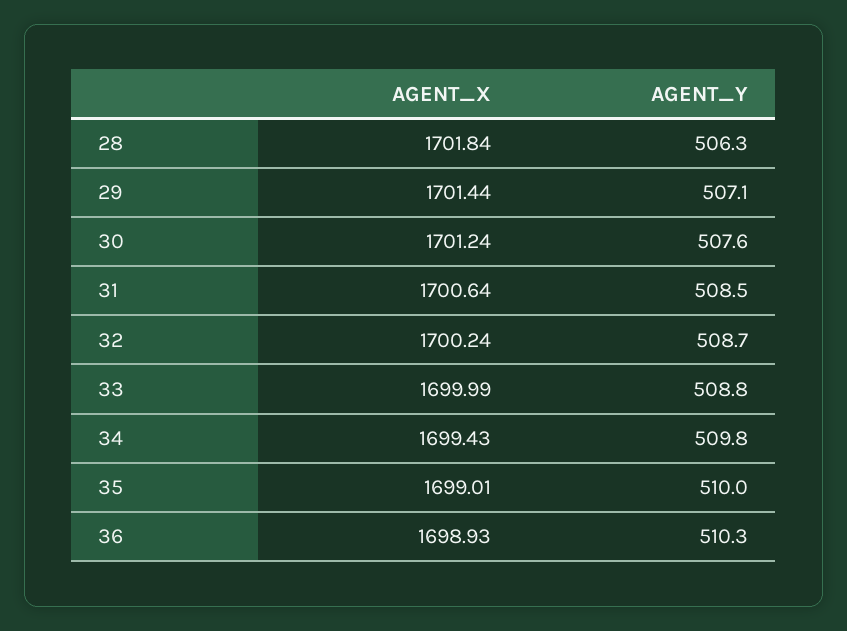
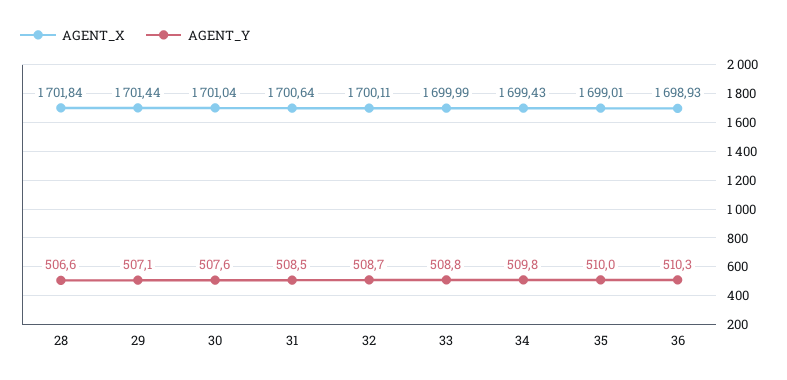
  {
    "AGENT_X": {
      "28": 1701.84,
      "29": 1701.44,
-     "30": 1701.24,
+     "30": 1701.04,
      "31": 1700.64,
-     "32": 1700.24,
+     "32": 1700.11,
      "33": 1699.99,
      "34": 1699.43,
      "35": 1699.01,
      "36": 1698.93
    },
    "AGENT_Y": {
-     "28": 506.3,
+     "28": 506.6,
      "29": 507.1,
      "30": 507.6,
      "31": 508.5,
      "32": 508.7,
      "33": 508.8,
      "34": 509.8,
      "35": 510,
      "36": 510.3
    }
  }

